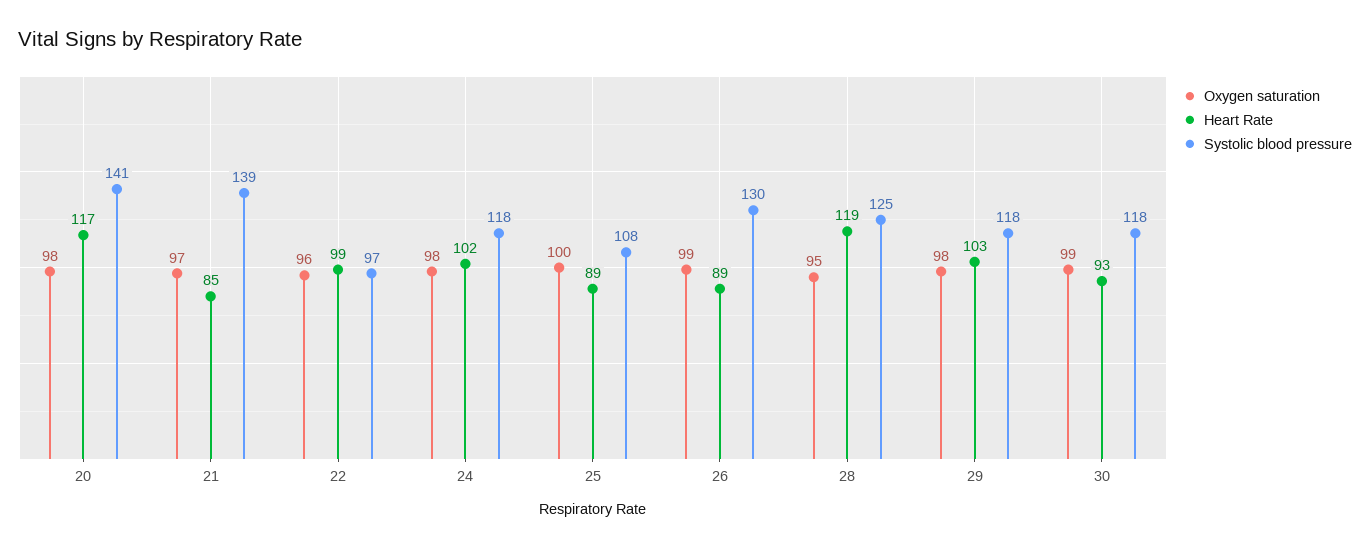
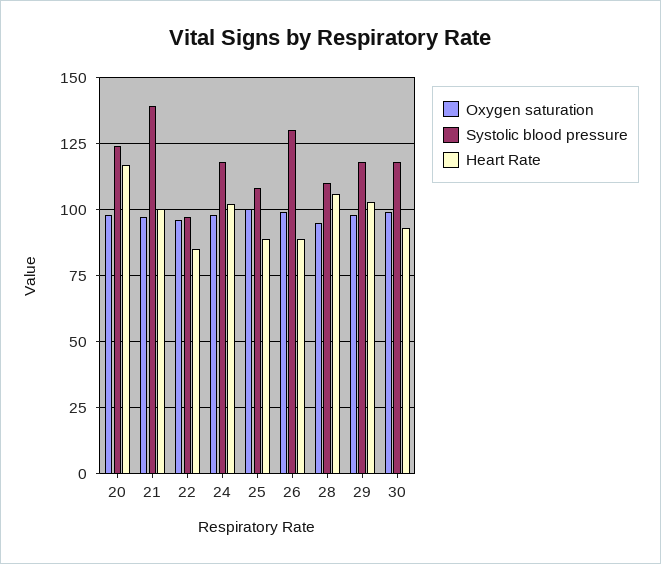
  {
    "Oxygen saturation": {
      "20": 98,
      "21": 97,
      "22": 96,
      "24": 98,
      "25": 100,
      "26": 99,
      "28": 95,
      "29": 98,
      "30": 99
    },
    "Heart Rate": {
      "20": 117,
-     "21": 85,
+     "21": 100,
-     "22": 99,
+     "22": 85,
      "24": 102,
      "25": 89,
      "26": 89,
-     "28": 119,
+     "28": 105,
      "29": 103,
      "30": 93
    },
    "Systolic blood pressure": {
-     "20": 141,
+     "20": 125,
      "21": 139,
      "22": 97,
      "24": 118,
      "25": 108,
      "26": 130,
-     "28": 125,
+     "28": 110,
      "29": 118,
      "30": 118
    }
  }

